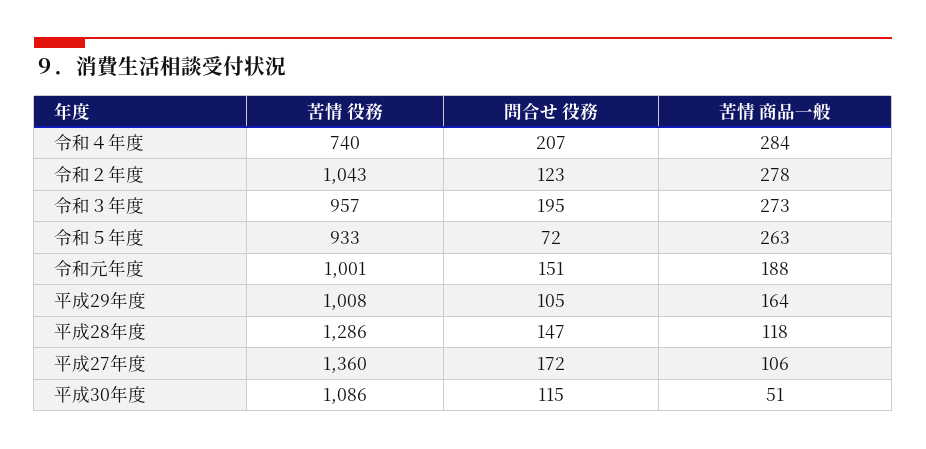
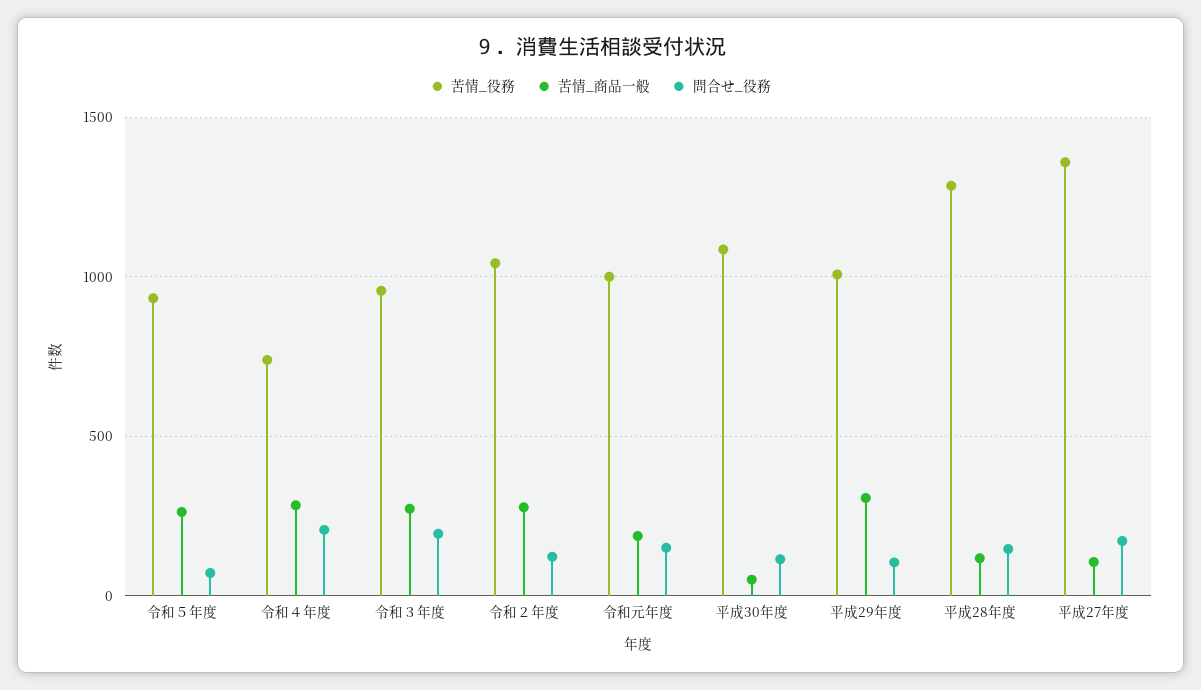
  {
    "苦情 役務": {
      "令和４年度": 740,
      "令和２年度": 1043,
      "令和３年度": 957,
      "令和５年度": 933,
      "令和元年度": 1001,
      "平成29年度": 1008,
      "平成28年度": 1286,
      "平成27年度": 1360,
      "平成30年度": 1086
    },
    "問合せ 役務": {
      "令和４年度": 207,
      "令和２年度": 123,
      "令和３年度": 195,
      "令和５年度": 72,
      "令和元年度": 151,
      "平成29年度": 105,
      "平成28年度": 147,
      "平成27年度": 172,
      "平成30年度": 115
    },
    "苦情 商品一般": {
      "令和４年度": 284,
      "令和２年度": 278,
      "令和３年度": 273,
      "令和５年度": 263,
      "令和元年度": 188,
-     "平成29年度": 164,
+     "平成29年度": 300,
      "平成28年度": 118,
      "平成27年度": 106,
      "平成30年度": 51
    }
  }

